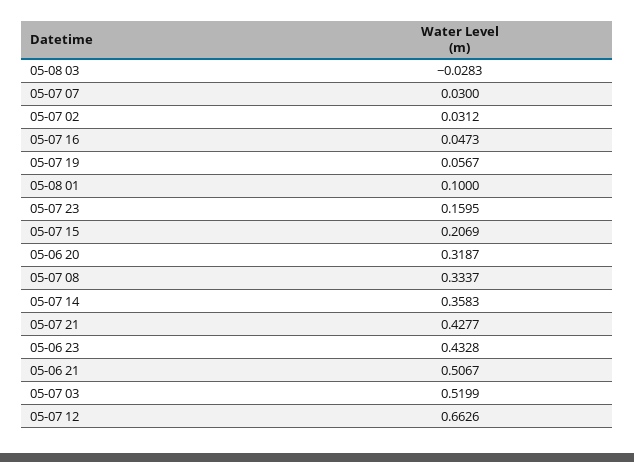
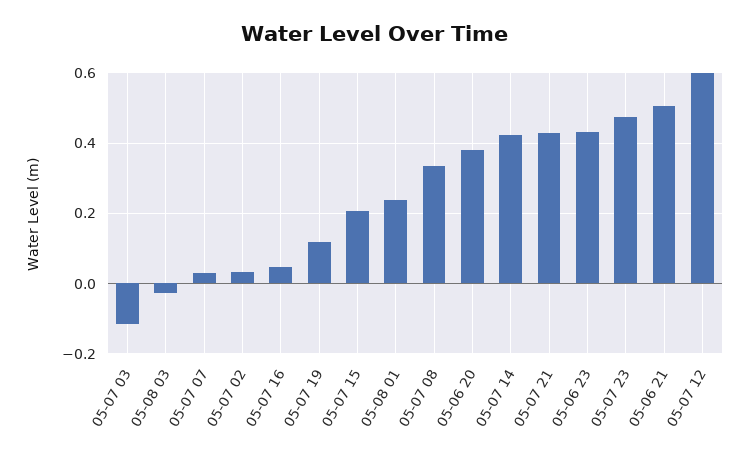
  {
    "05-08 03": -0.0283,
    "05-07 07": 0.03,
    "05-07 02": 0.0312,
    "05-07 16": 0.0473,
-   "05-07 19": 0.0567,
+   "05-07 19": 0.12,
-   "05-08 01": 0.1,
+   "05-08 01": 0.24,
-   "05-07 23": 0.1595,
+   "05-07 23": 0.48,
    "05-07 15": 0.2069,
-   "05-06 20": 0.3187,
+   "05-06 20": 0.38,
    "05-07 08": 0.3337,
-   "05-07 14": 0.3583,
+   "05-07 14": 0.42,
    "05-07 21": 0.4277,
    "05-06 23": 0.4328,
    "05-06 21": 0.5067,
-   "05-07 03": 0.5199,
+   "05-07 03": -0.12,
-   "05-07 12": 0.6626
+   "05-07 12": 0.6
  }

